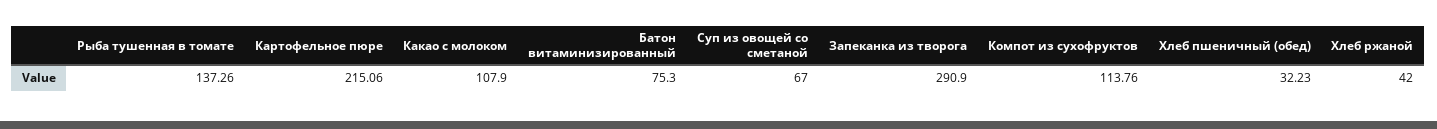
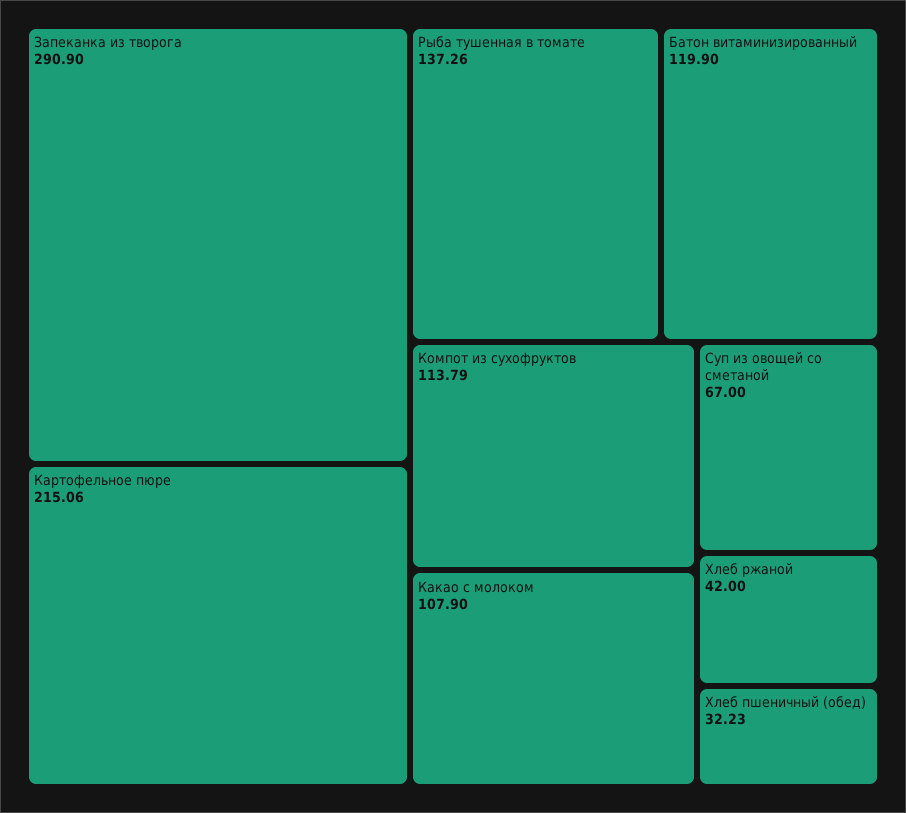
  {
    "Рыба тушенная в томате": 137.26,
    "Картофельное пюре": 215.06,
    "Какао с молоком": 107.9,
-   "Батон витаминизированный": 75.3,
+   "Батон витаминизированный": 119.9,
    "Суп из овощей со сметаной": 67,
    "Запеканка из творога": 290.9,
-   "Компот из сухофруктов": 113.76,
+   "Компот из сухофруктов": 113.79,
    "Хлеб пшеничный (обед)": 32.23,
    "Хлеб ржаной": 42
  }

